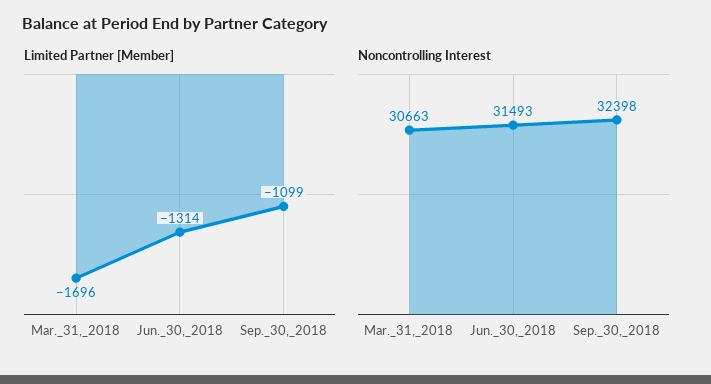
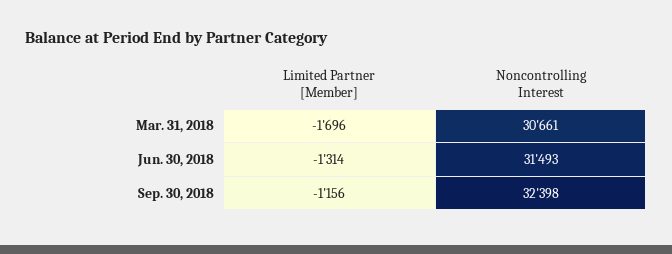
  {
    "Limited Partner [Member]": {
      "Mar._31,_2018": -1696,
      "Jun._30,_2018": -1314,
-     "Sep._30,_2018": -1099
+     "Sep._30,_2018": -1156
    },
    "Noncontrolling Interest": {
-     "Mar._31,_2018": 30663,
+     "Mar._31,_2018": 30661,
      "Jun._30,_2018": 31493,
      "Sep._30,_2018": 32398
    }
  }

